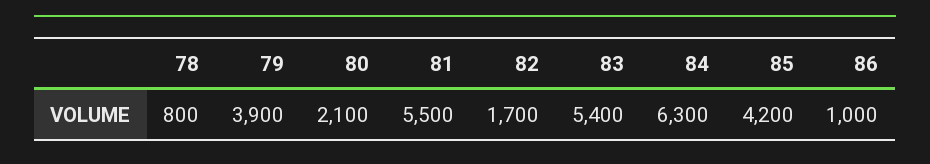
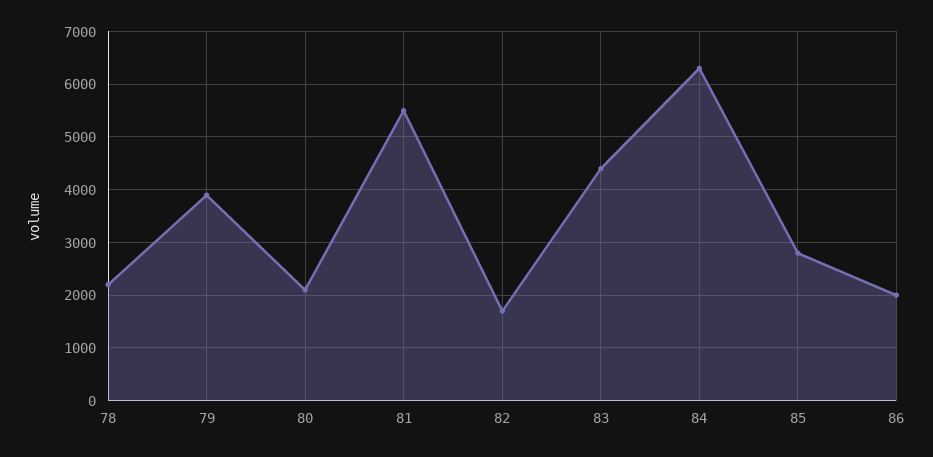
  {
-   "78": 800,
+   "78": 2200,
    "79": 3900,
    "80": 2100,
    "81": 5500,
    "82": 1700,
-   "83": 5400,
+   "83": 4400,
    "84": 6300,
-   "85": 4200,
+   "85": 2800,
-   "86": 1000
+   "86": 2000
  }

